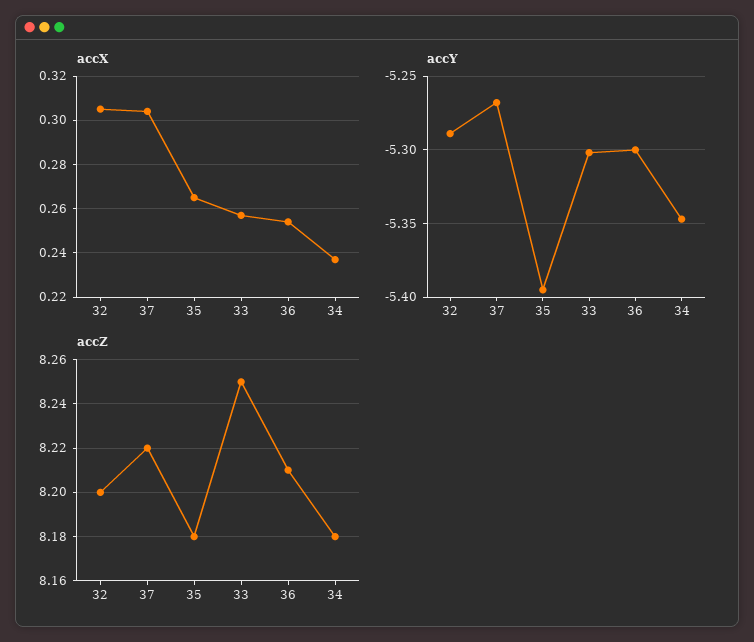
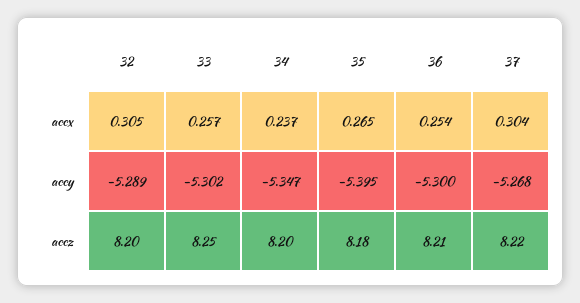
  {
    "accX": {
      "32": 0.305,
      "37": 0.304,
      "35": 0.265,
      "33": 0.257,
      "36": 0.254,
      "34": 0.237
    },
    "accY": {
      "32": -5.289,
      "37": -5.268,
      "35": -5.395,
      "33": -5.302,
      "36": -5.3,
      "34": -5.347
    },
    "accZ": {
      "32": 8.2,
      "37": 8.22,
      "35": 8.18,
      "33": 8.25,
      "36": 8.21,
-     "34": 8.18
+     "34": 8.2
    }
  }

